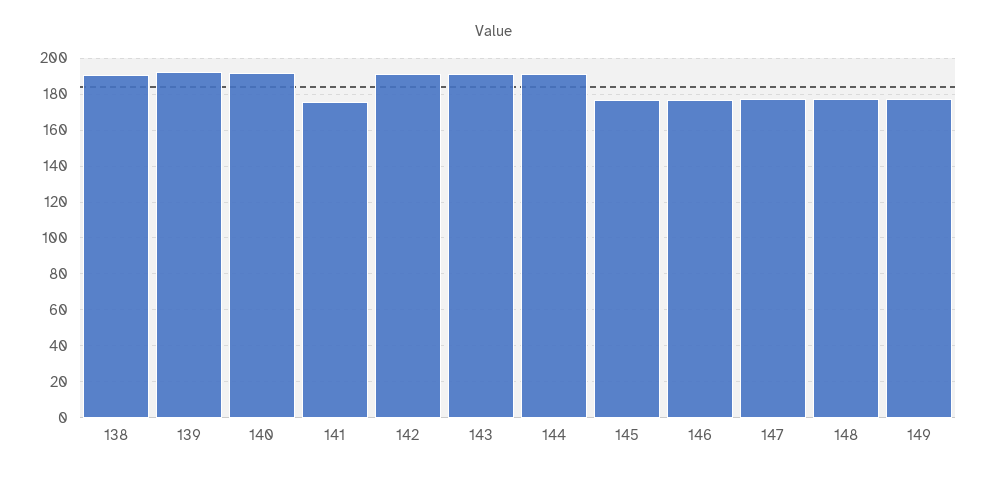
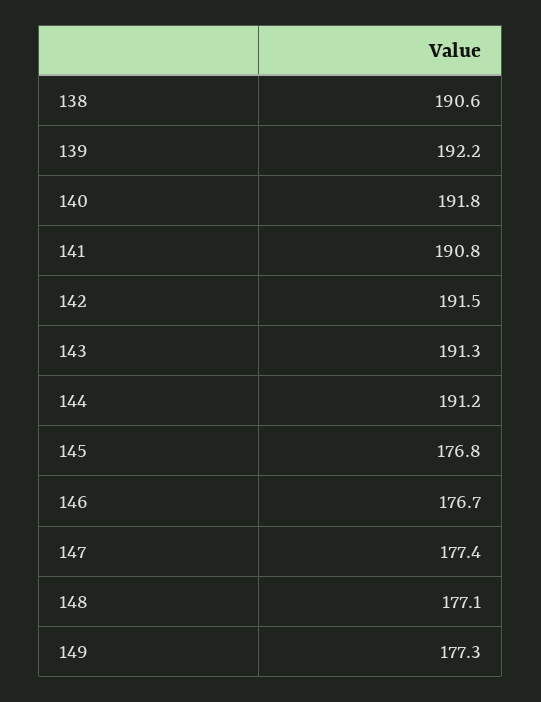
  {
    "138": 190.6,
    "139": 192.2,
    "140": 191.8,
-   "141": 175,
+   "141": 190.8,
    "142": 191.5,
    "143": 191.3,
    "144": 191.2,
    "145": 176.8,
    "146": 176.7,
    "147": 177.4,
    "148": 177.1,
    "149": 177.3
  }

